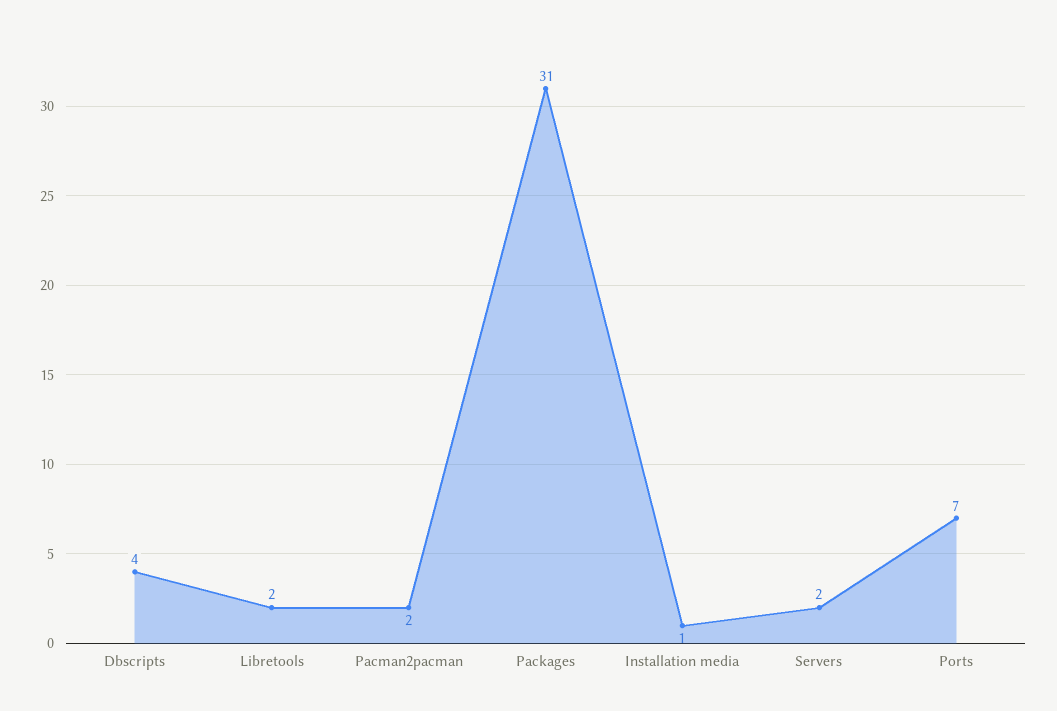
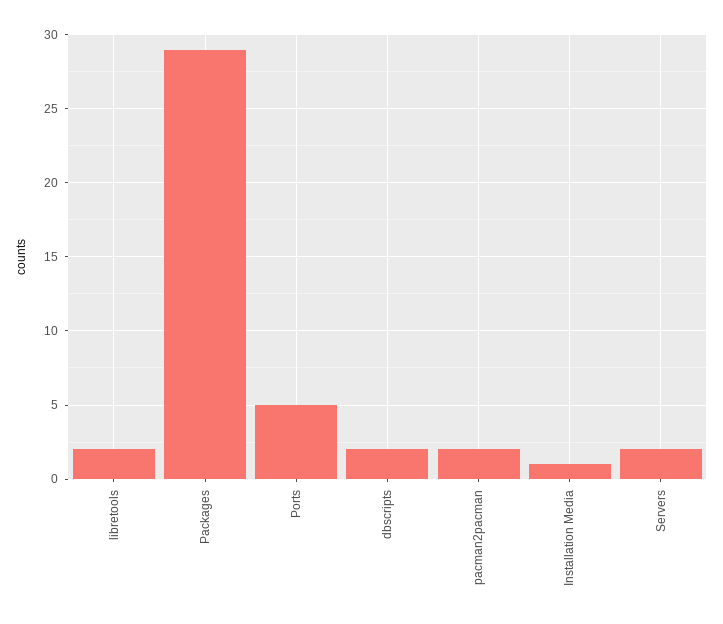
  {
-   "Dbscripts": 4,
+   "Dbscripts": 2,
    "Libretools": 2,
    "Pacman2pacman": 2,
-   "Packages": 31,
+   "Packages": 29,
    "Installation media": 1,
    "Servers": 2,
-   "Ports": 7
+   "Ports": 5
  }

